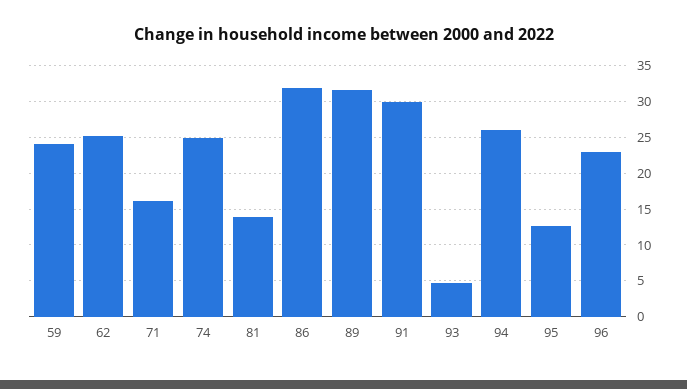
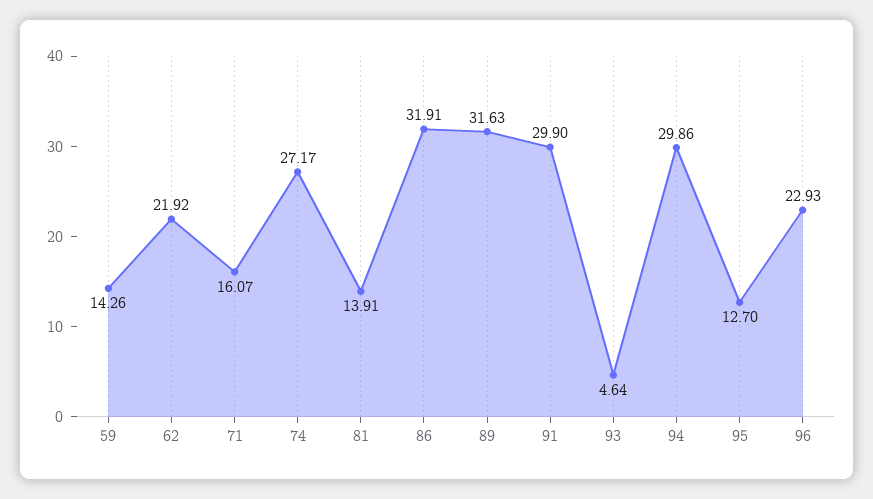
  {
-   "59": 24,
+   "59": 14.26,
-   "62": 25,
+   "62": 21.92,
    "71": 16.07,
-   "74": 25,
+   "74": 27.17,
    "81": 13.91,
    "86": 31.91,
    "89": 31.63,
    "91": 29.9,
    "93": 4.64,
-   "94": 26,
+   "94": 29.86,
    "95": 12.7,
    "96": 22.93
  }

